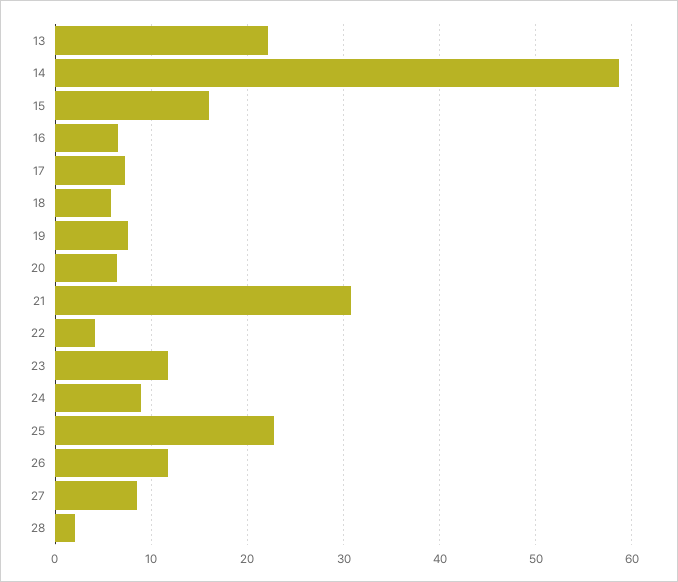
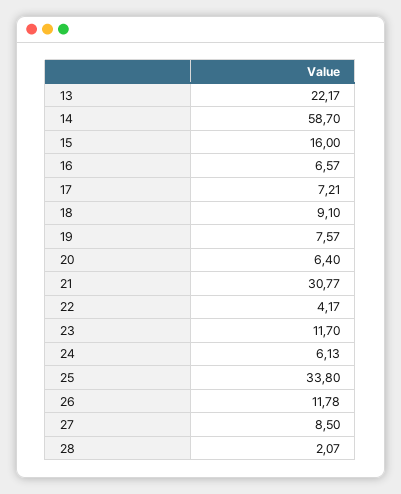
  {
    "13": 22.17,
    "14": 58.7,
    "15": 16,
    "16": 6.57,
    "17": 7.21,
-   "18": 6,
+   "18": 9.1,
    "19": 7.57,
    "20": 6.4,
    "21": 30.77,
    "22": 4.17,
    "23": 11.7,
-   "24": 9,
+   "24": 6.13,
-   "25": 23,
+   "25": 33.8,
    "26": 11.78,
    "27": 8.5,
    "28": 2.07
  }

